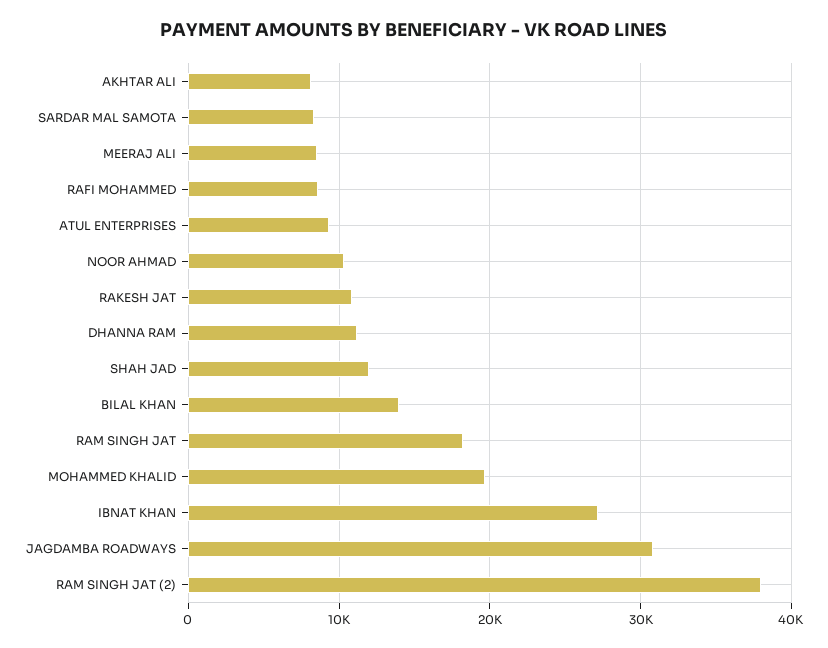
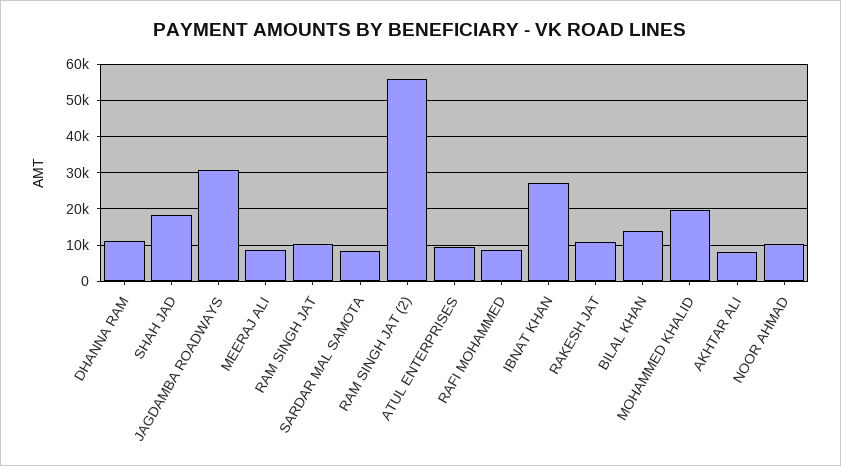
  {
    "AKHTAR ALI": 8000,
    "SARDAR MAL SAMOTA": 8000,
    "MEERAJ ALI": 9000,
    "RAFI MOHAMMED": 9000,
    "ATUL ENTERPRISES": 9000,
    "NOOR AHMAD": 10000,
    "RAKESH JAT": 11000,
    "DHANNA RAM": 11000,
-   "SHAH JAD": 12000,
+   "SHAH JAD": 18000,
    "BILAL KHAN": 14000,
-   "RAM SINGH JAT": 18000,
+   "RAM SINGH JAT": 10000,
    "MOHAMMED KHALID": 20000,
    "IBNAT KHAN": 27000,
    "JAGDAMBA ROADWAYS": 31000,
-   "RAM SINGH JAT (2)": 38000
+   "RAM SINGH JAT (2)": 56000
  }

